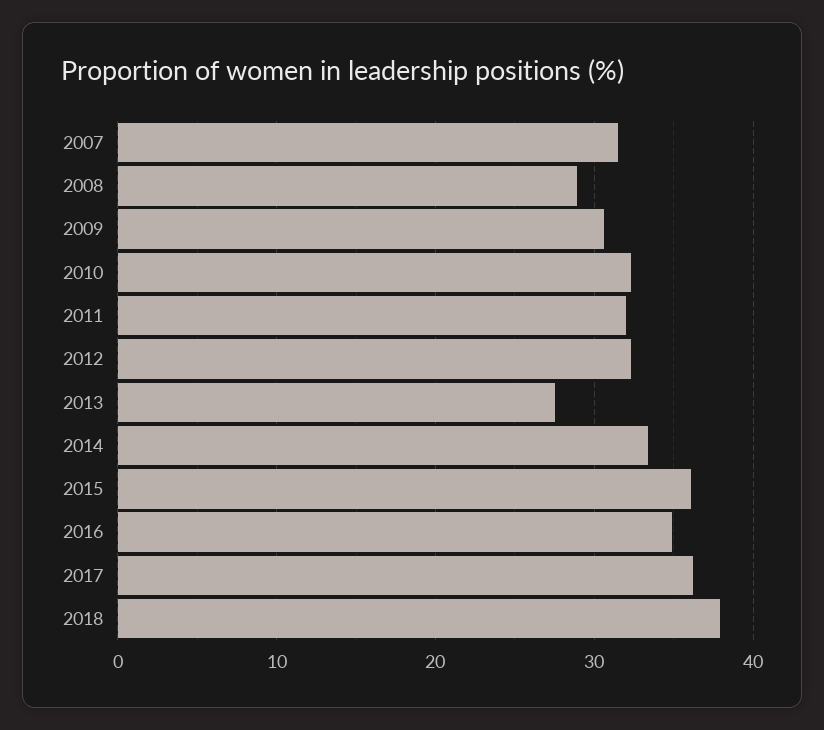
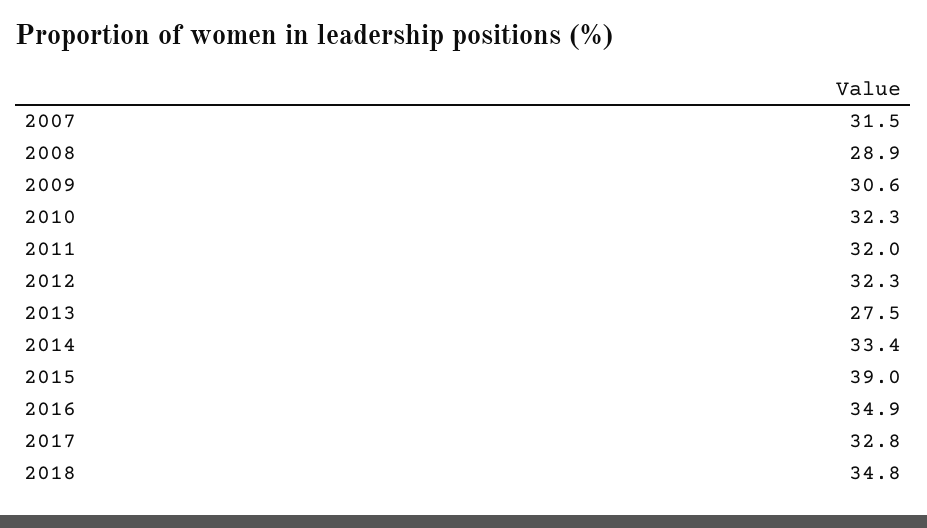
  {
    "2007": 31.5,
    "2008": 28.9,
    "2009": 30.6,
    "2010": 32.3,
    "2011": 32,
    "2012": 32.3,
    "2013": 27.5,
    "2014": 33.4,
-   "2015": 36,
+   "2015": 39,
    "2016": 34.9,
-   "2017": 36,
+   "2017": 32.8,
-   "2018": 38
+   "2018": 34.8
  }

